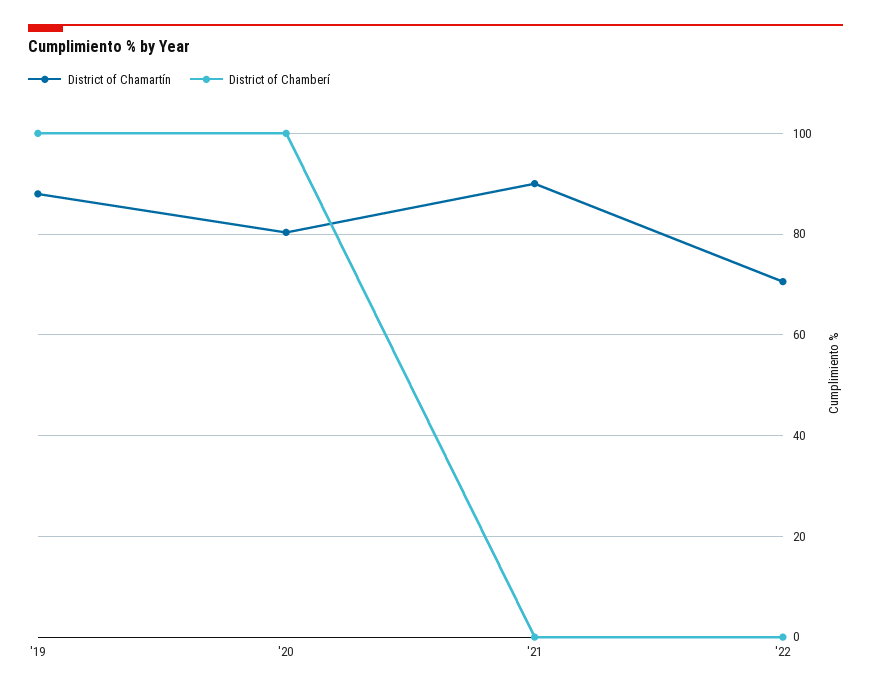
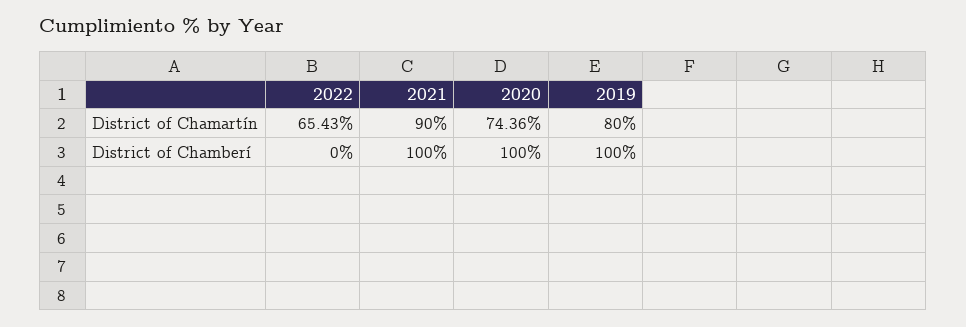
  {
    "District of Chamartín": {
-     "'19": 88,
+     "'19": 80,
-     "'20": 80,
+     "'20": 74.36,
      "'21": 90,
-     "'22": 70
+     "'22": 65.43
    },
    "District of Chamberí": {
      "'19": 100,
      "'20": 100,
-     "'21": 0,
+     "'21": 100,
      "'22": 0
    }
  }

